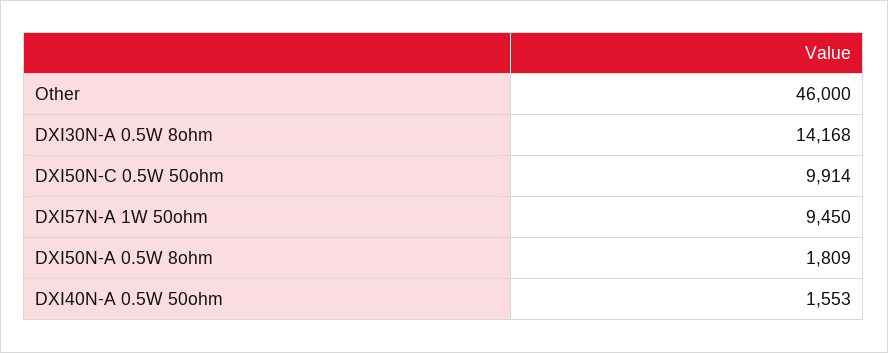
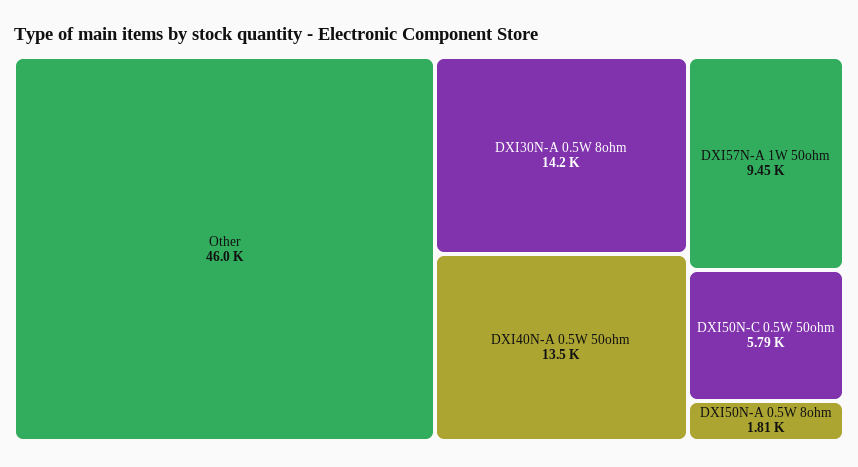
  {
    "Other": 46000,
    "DXI30N-A 0.5W 8ohm": 14168,
-   "DXI50N-C 0.5W 50ohm": 9914,
+   "DXI50N-C 0.5W 50ohm": 5790,
    "DXI57N-A 1W 50ohm": 9450,
    "DXI50N-A 0.5W 8ohm": 1809,
-   "DXI40N-A 0.5W 50ohm": 1553
+   "DXI40N-A 0.5W 50ohm": 13500
  }

